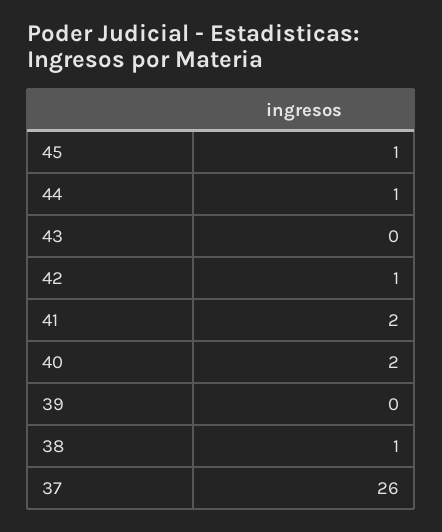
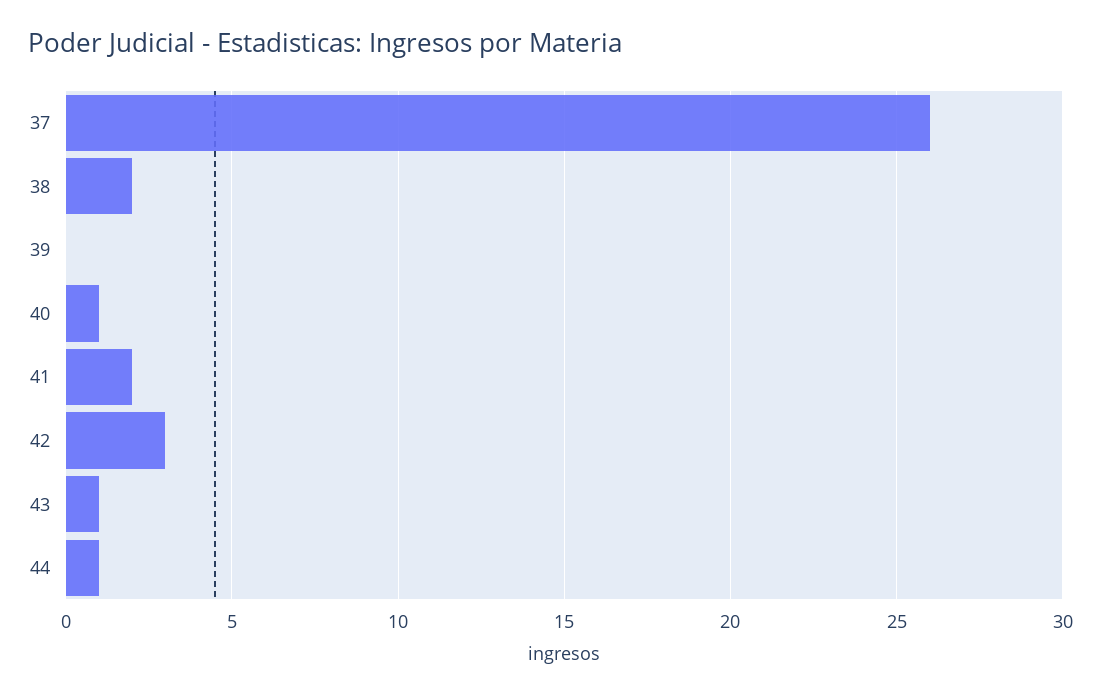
  {
-   "45": 1,
    "44": 1,
-   "43": 0,
+   "43": 1,
-   "42": 1,
+   "42": 3,
    "41": 2,
-   "40": 2,
+   "40": 1,
    "39": 0,
-   "38": 1,
+   "38": 2,
    "37": 26
  }

